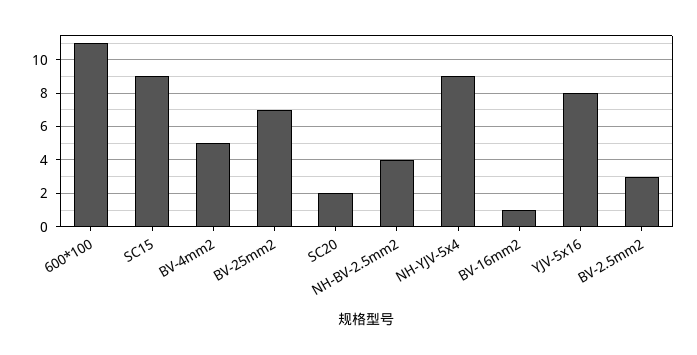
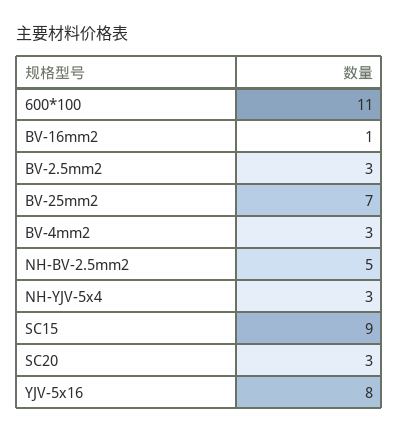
  {
    "600*100": 11,
    "SC15": 9,
-   "BV-4mm2": 5,
+   "BV-4mm2": 3,
    "BV-25mm2": 7,
-   "SC20": 2,
+   "SC20": 3,
-   "NH-BV-2.5mm2": 4,
+   "NH-BV-2.5mm2": 5,
-   "NH-YJV-5x4": 9,
+   "NH-YJV-5x4": 3,
    "BV-16mm2": 1,
    "YJV-5x16": 8,
    "BV-2.5mm2": 3
  }

